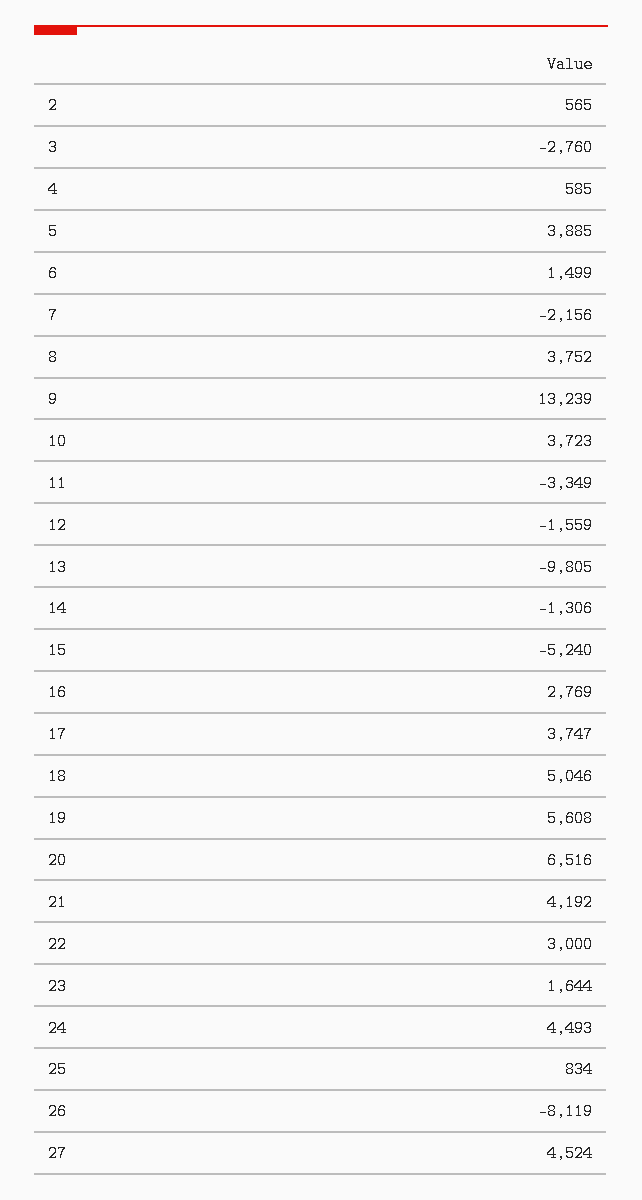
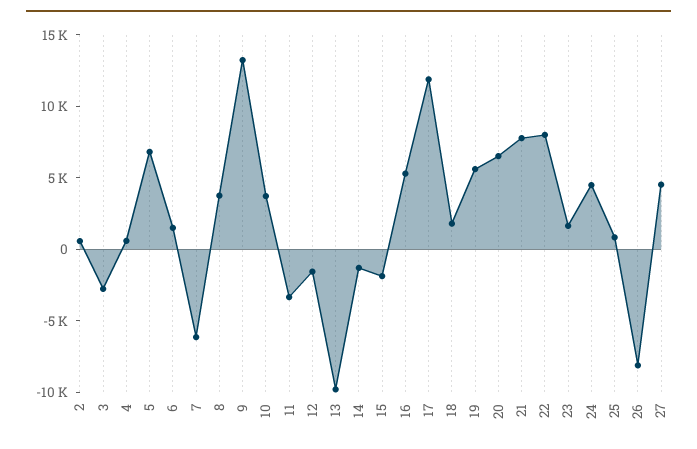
  {
    "2": 565,
    "3": -2760,
    "4": 585,
-   "5": 3885,
+   "5": 7000,
    "6": 1499,
-   "7": -2156,
+   "7": -6000,
    "8": 3752,
    "9": 13239,
    "10": 3723,
    "11": -3349,
    "12": -1559,
    "13": -9805,
    "14": -1306,
-   "15": -5240,
+   "15": -2000,
-   "16": 2769,
+   "16": 5000,
-   "17": 3747,
+   "17": 12000,
-   "18": 5046,
+   "18": 2000,
    "19": 5608,
    "20": 6516,
-   "21": 4192,
+   "21": 8000,
-   "22": 3000,
+   "22": 8000,
    "23": 1644,
    "24": 4493,
    "25": 834,
    "26": -8119,
    "27": 4524
  }

